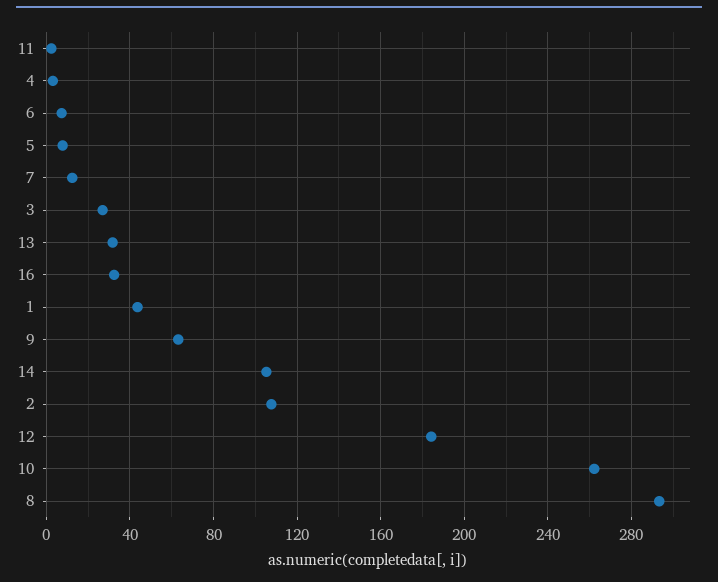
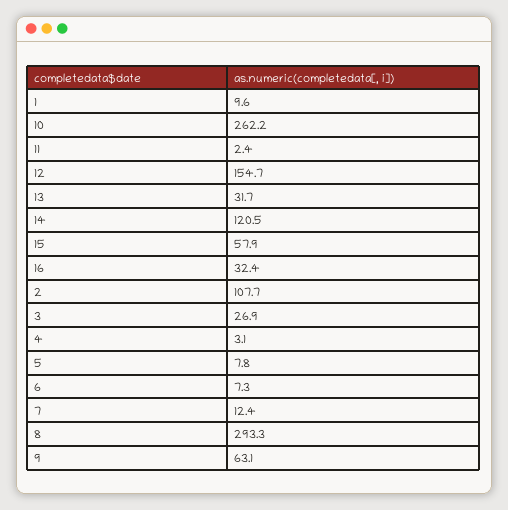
  {
    "11": 2.4,
    "4": 3.1,
    "6": 7.3,
    "5": 7.8,
    "7": 12.4,
    "3": 26.9,
    "13": 31.7,
    "16": 32.4,
-   "1": 45,
+   "1": 9.6,
    "9": 63.1,
-   "14": 105,
+   "14": 120.5,
    "2": 107.7,
-   "12": 185,
+   "12": 154.7,
    "10": 262.2,
-   "8": 293.3
+   "8": 293.3,
+   "15": 57.9
  }

